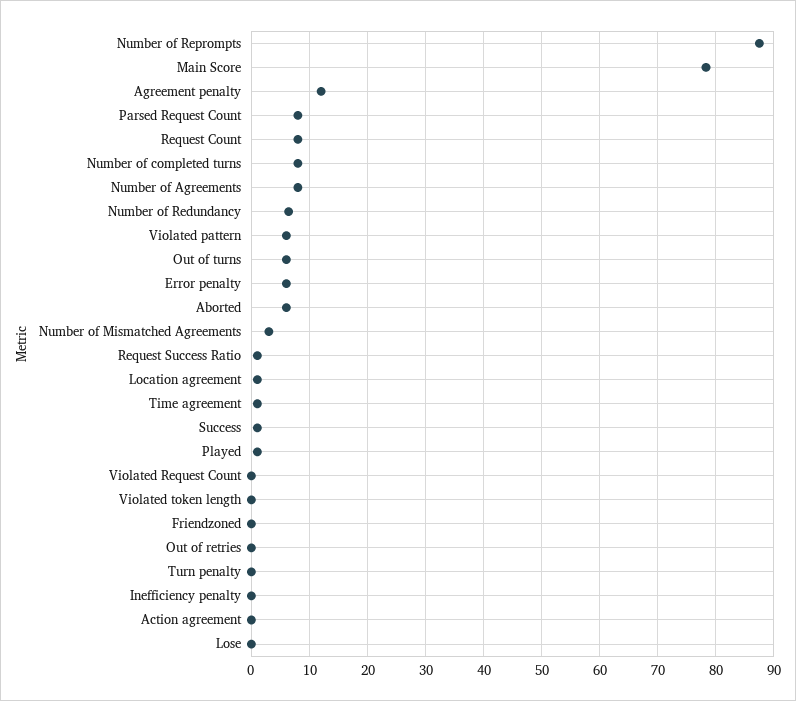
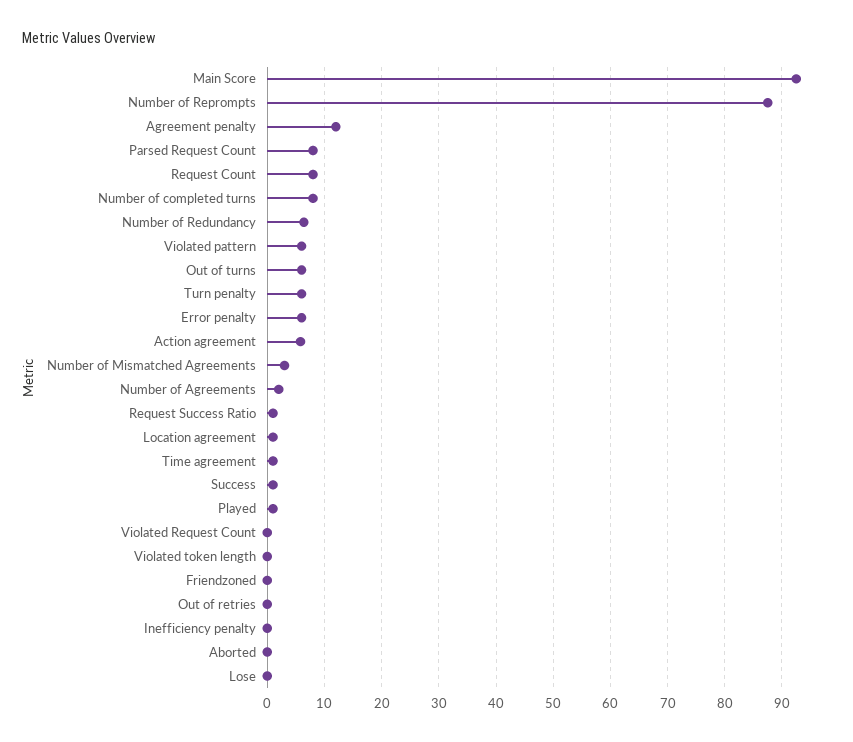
  {
    "Number of Reprompts": 88,
-   "Main Score": 78,
+   "Main Score": 92,
    "Agreement penalty": 12,
    "Parsed Request Count": 8,
    "Request Count": 8,
    "Number of completed turns": 8,
-   "Number of Agreements": 8,
+   "Number of Agreements": 2,
    "Number of Redundancy": 6,
    "Violated pattern": 6,
    "Out of turns": 6,
    "Error penalty": 6,
-   "Aborted": 6,
+   "Aborted": 0,
    "Number of Mismatched Agreements": 4,
    "Request Success Ratio": 2,
    "Location agreement": 2,
    "Time agreement": 2,
    "Success": 2,
    "Played": 2,
    "Violated Request Count": 0,
    "Violated token length": 0,
    "Friendzoned": 0,
    "Out of retries": 0,
-   "Turn penalty": 0,
+   "Turn penalty": 6,
    "Inefficiency penalty": 0,
-   "Action agreement": 0,
+   "Action agreement": 6,
    "Lose": 0
  }

